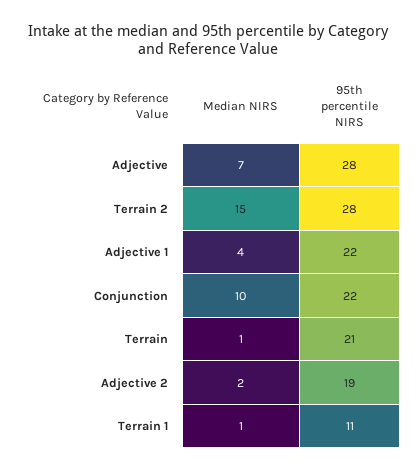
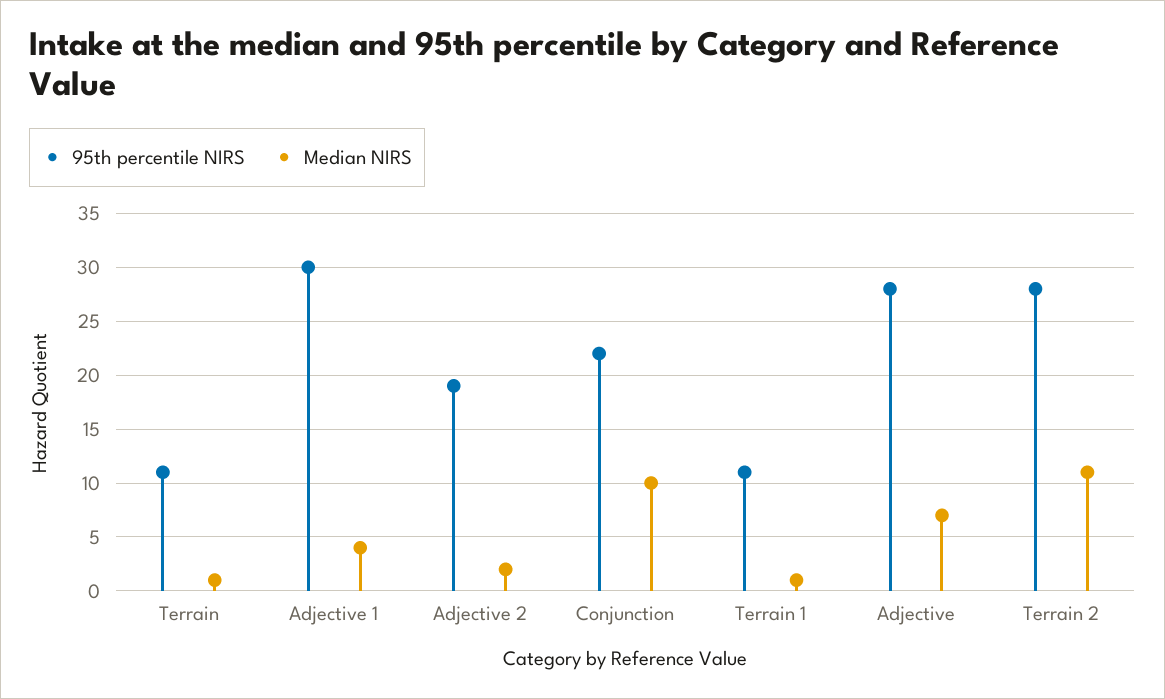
  {
    "Median NIRS": {
      "Adjective": 7,
-     "Terrain 2": 15,
+     "Terrain 2": 11,
      "Adjective 1": 4,
      "Conjunction": 10,
      "Terrain": 1,
      "Adjective 2": 2,
      "Terrain 1": 1
    },
    "95th percentile NIRS": {
      "Adjective": 28,
      "Terrain 2": 28,
-     "Adjective 1": 22,
+     "Adjective 1": 30,
      "Conjunction": 22,
-     "Terrain": 21,
+     "Terrain": 11,
      "Adjective 2": 19,
      "Terrain 1": 11
    }
  }

